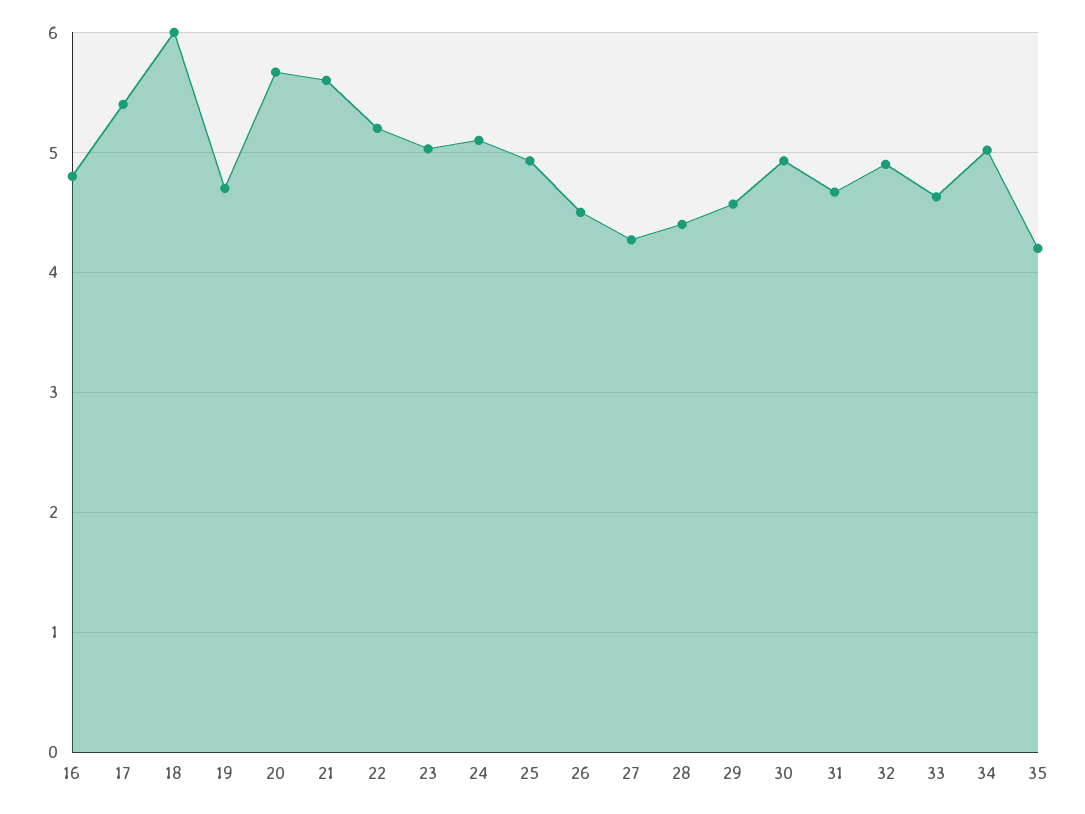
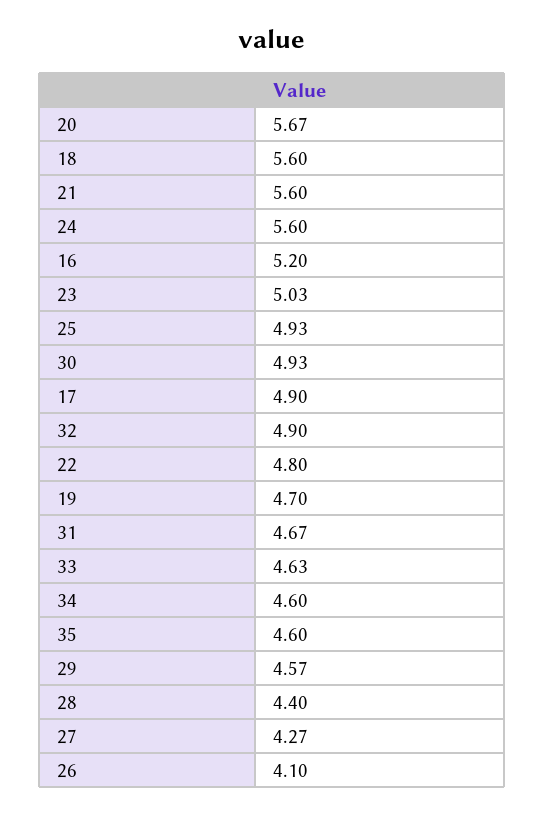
  {
-   "16": 4.8,
+   "16": 5.2,
-   "17": 5.4,
+   "17": 4.9,
-   "18": 6,
+   "18": 5.6,
    "19": 4.7,
    "20": 5.67,
    "21": 5.6,
-   "22": 5.2,
+   "22": 4.8,
    "23": 5.03,
-   "24": 5.1,
+   "24": 5.6,
    "25": 4.93,
-   "26": 4.5,
+   "26": 4.1,
    "27": 4.27,
    "28": 4.4,
    "29": 4.57,
    "30": 4.93,
    "31": 4.67,
    "32": 4.9,
    "33": 4.63,
-   "34": 5,
+   "34": 4.6,
-   "35": 4.2
+   "35": 4.6
  }

